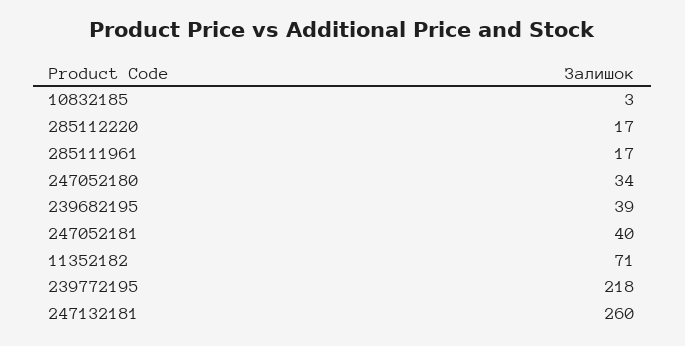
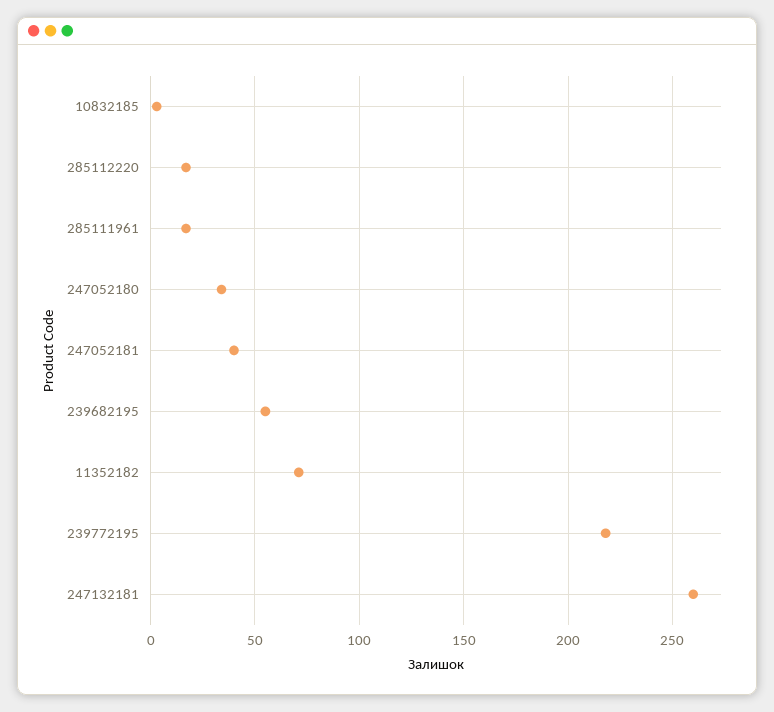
  {
    "10832185": 3,
    "285112220": 17,
    "285111961": 17,
    "247052180": 34,
-   "239682195": 39,
+   "239682195": 55,
    "247052181": 40,
    "11352182": 71,
    "239772195": 218,
    "247132181": 260
  }

